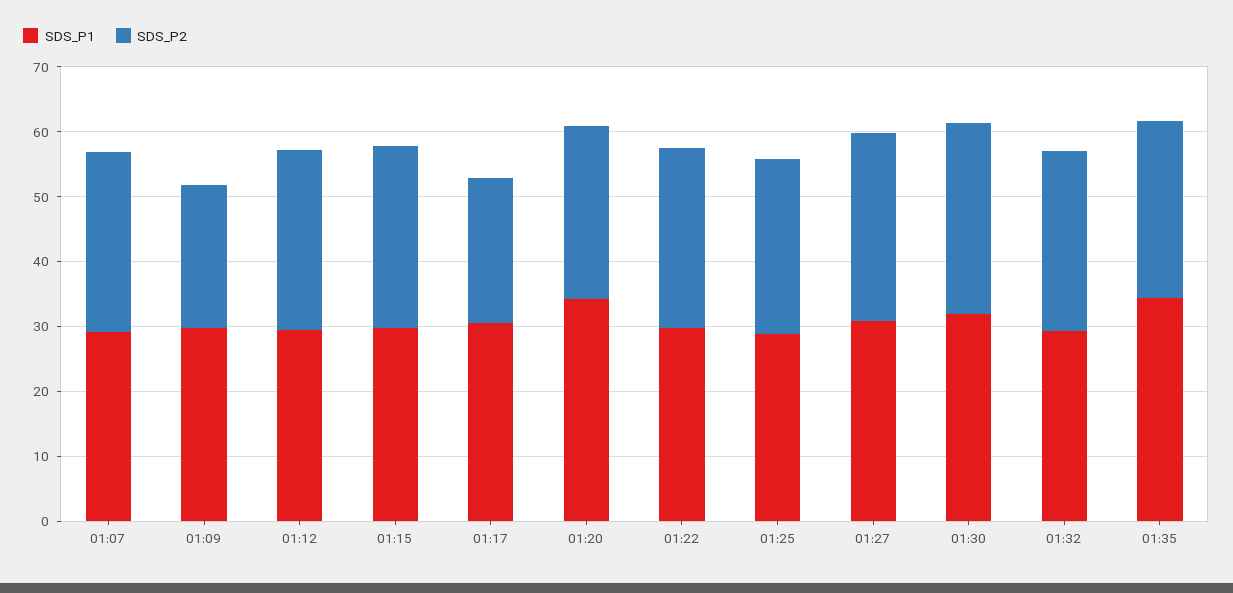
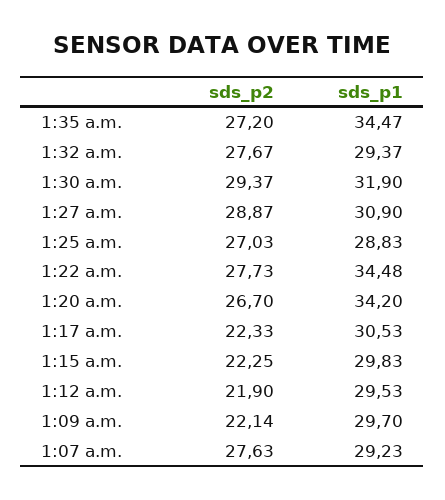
  {
    "SDS_P1": {
      "01:07": 29.23,
      "01:09": 29.7,
      "01:12": 29.53,
      "01:15": 29.83,
      "01:17": 30.53,
      "01:20": 34.2,
-     "01:22": 30,
+     "01:22": 34.48,
      "01:25": 28.83,
      "01:27": 30.9,
      "01:30": 31.9,
      "01:32": 29.37,
      "01:35": 34.47
    },
    "SDS_P2": {
      "01:07": 27.63,
      "01:09": 22.14,
-     "01:12": 28,
+     "01:12": 21.9,
-     "01:15": 28,
+     "01:15": 22.25,
      "01:17": 22.33,
      "01:20": 26.7,
      "01:22": 27.73,
      "01:25": 27.03,
      "01:27": 28.87,
      "01:30": 29.37,
      "01:32": 27.67,
      "01:35": 27.2
    }
  }

